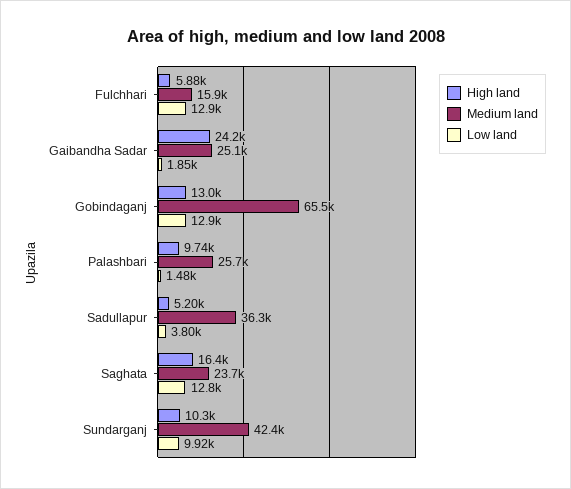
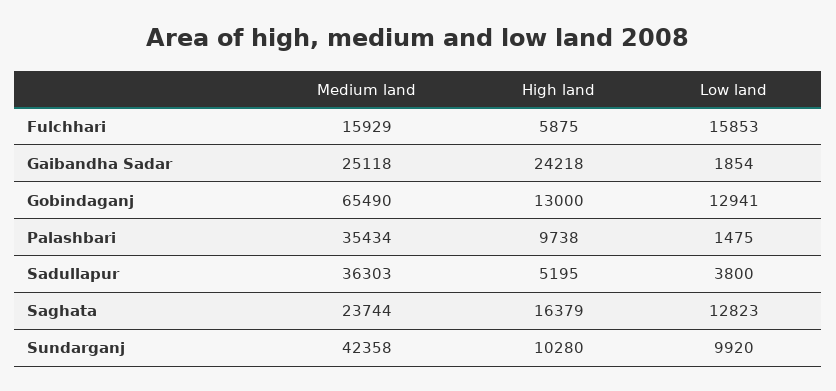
  {
    "High land": {
      "Fulchhari": 5875,
      "Gaibandha Sadar": 24218,
      "Gobindaganj": 13000,
      "Palashbari": 9738,
      "Sadullapur": 5195,
      "Saghata": 16379,
      "Sundarganj": 10280
    },
    "Medium land": {
      "Fulchhari": 15929,
      "Gaibandha Sadar": 25118,
      "Gobindaganj": 65490,
-     "Palashbari": 25700,
+     "Palashbari": 35434,
      "Sadullapur": 36303,
      "Saghata": 23744,
      "Sundarganj": 42358
    },
    "Low land": {
-     "Fulchhari": 12900,
+     "Fulchhari": 15853,
      "Gaibandha Sadar": 1854,
      "Gobindaganj": 12941,
      "Palashbari": 1475,
      "Sadullapur": 3800,
      "Saghata": 12823,
      "Sundarganj": 9920
    }
  }

